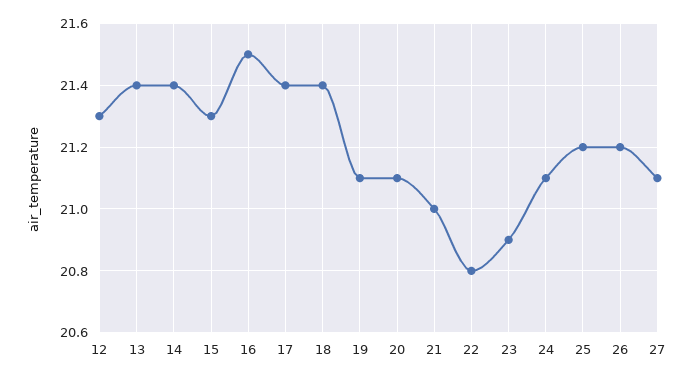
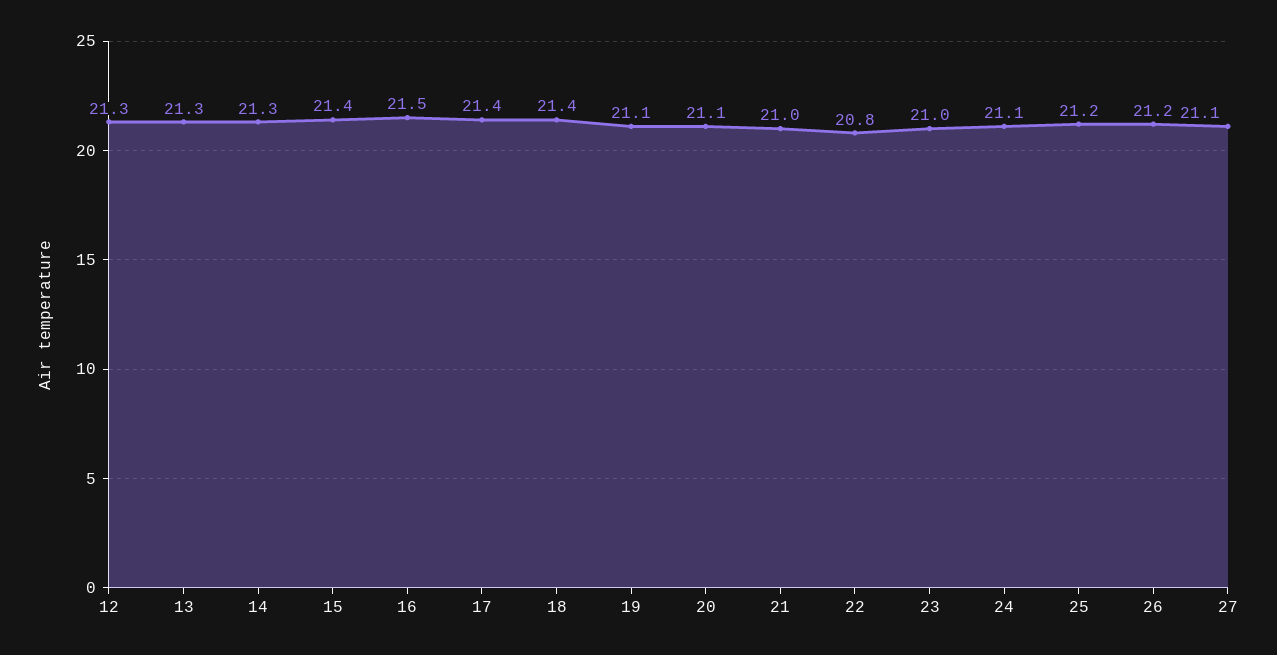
  {
    "12": 21.3,
-   "13": 21.4,
+   "13": 21.3,
-   "14": 21.4,
+   "14": 21.3,
-   "15": 21.3,
+   "15": 21.4,
    "16": 21.5,
    "17": 21.4,
    "18": 21.4,
    "19": 21.1,
    "20": 21.1,
    "21": 21,
    "22": 20.8,
-   "23": 20.9,
+   "23": 21,
    "24": 21.1,
    "25": 21.2,
    "26": 21.2,
    "27": 21.1
  }

